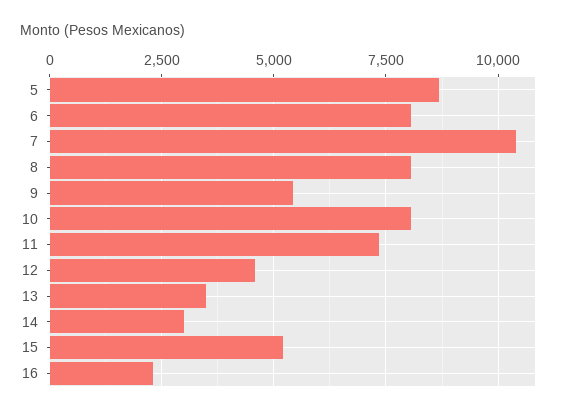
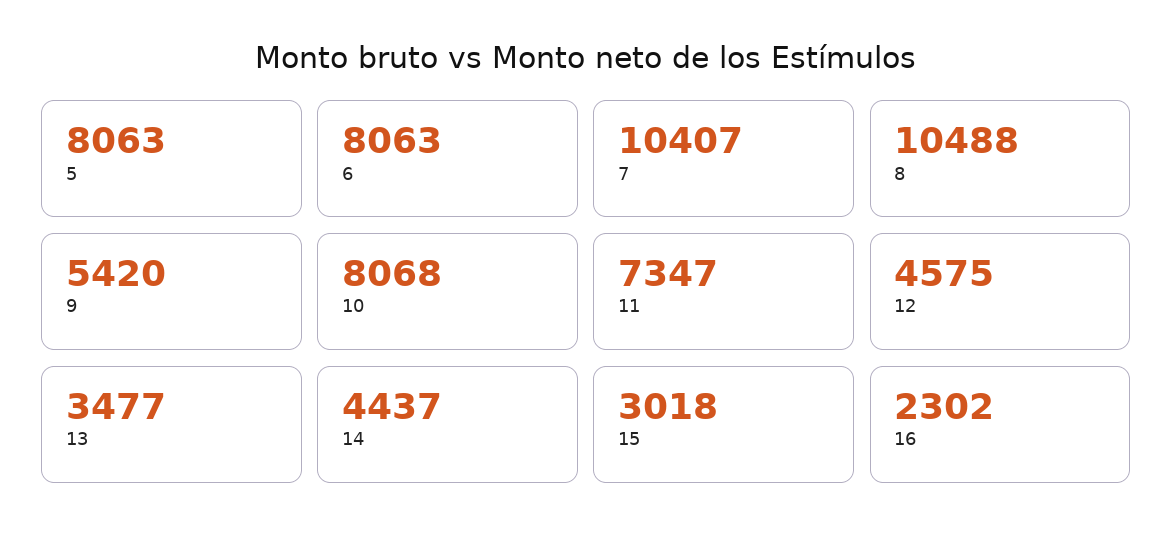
  {
-   "5": 8750,
+   "5": 8063,
    "6": 8063,
    "7": 10407,
-   "8": 8000,
+   "8": 10488,
    "9": 5420,
    "10": 8068,
    "11": 7347,
    "12": 4575,
    "13": 3477,
-   "14": 3000,
+   "14": 4437,
-   "15": 5250,
+   "15": 3018,
    "16": 2302
  }

